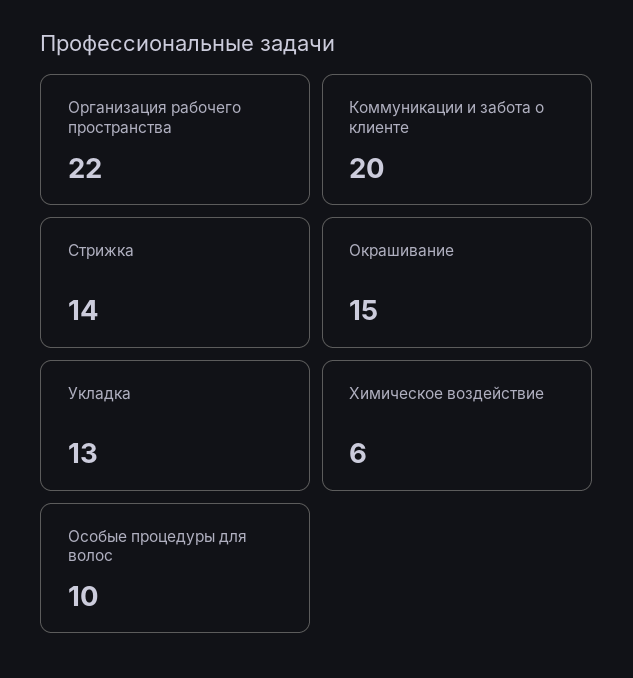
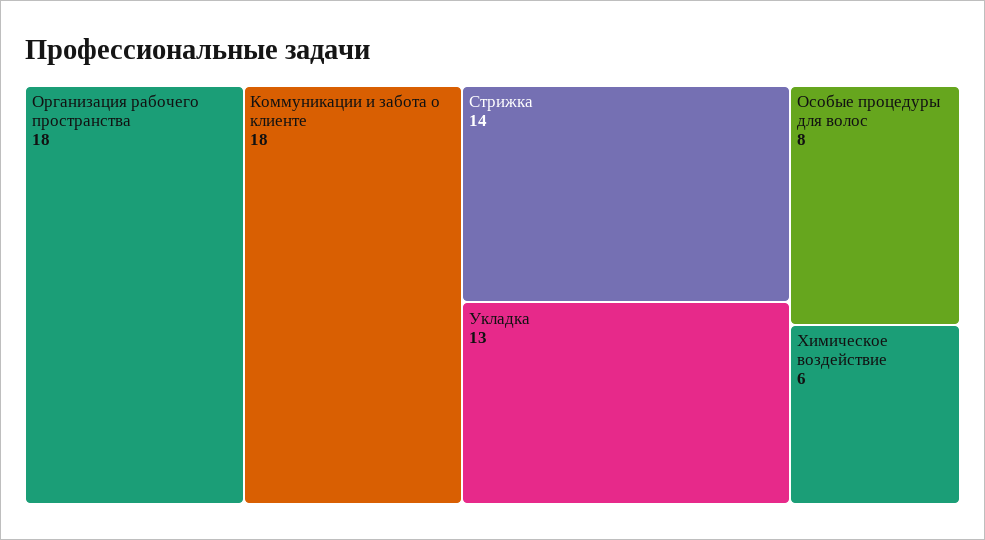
  {
-   "Организация рабочего пространства": 22,
+   "Организация рабочего пространства": 18,
-   "Коммуникации и забота о клиенте": 20,
+   "Коммуникации и забота о клиенте": 18,
    "Стрижка": 14,
-   "Окрашивание": 15,
    "Укладка": 13,
    "Химическое воздействие": 6,
-   "Особые процедуры для волос": 10
+   "Особые процедуры для волос": 8
  }

